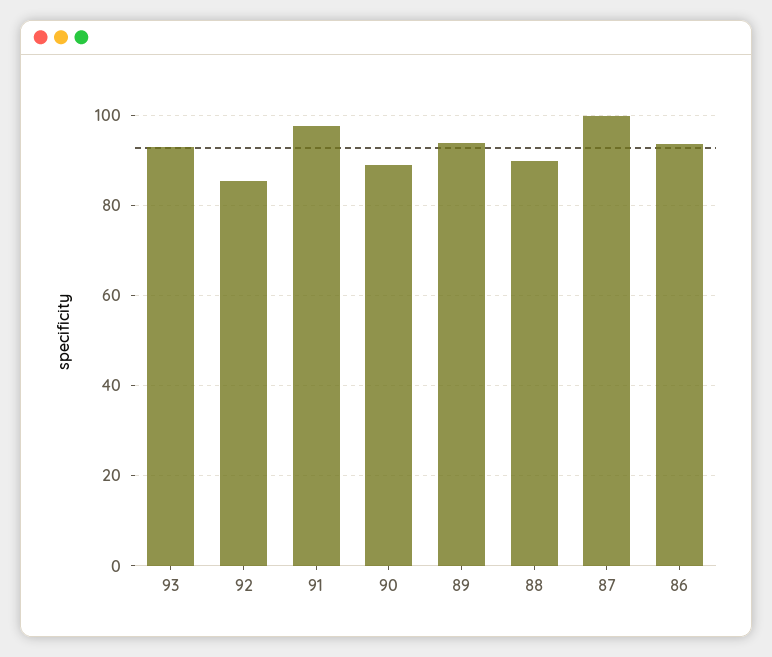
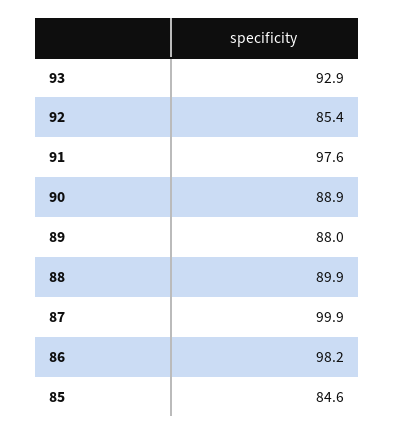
  {
    "93": 92.9,
    "92": 85.4,
    "91": 97.6,
    "90": 88.9,
-   "89": 94,
+   "89": 88,
    "88": 89.9,
    "87": 99.9,
-   "86": 94
+   "86": 98.2,
+   "85": 84.6
  }

